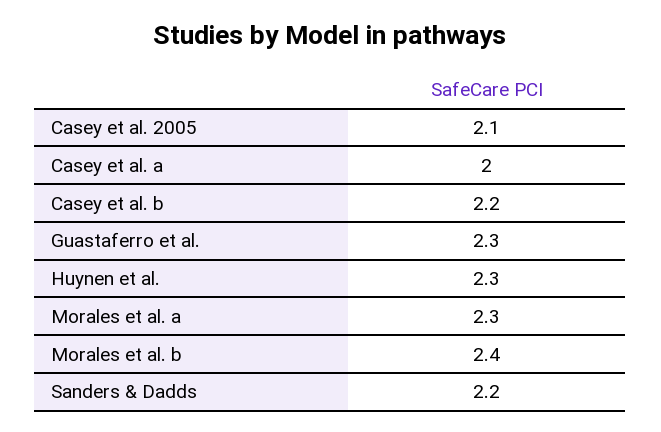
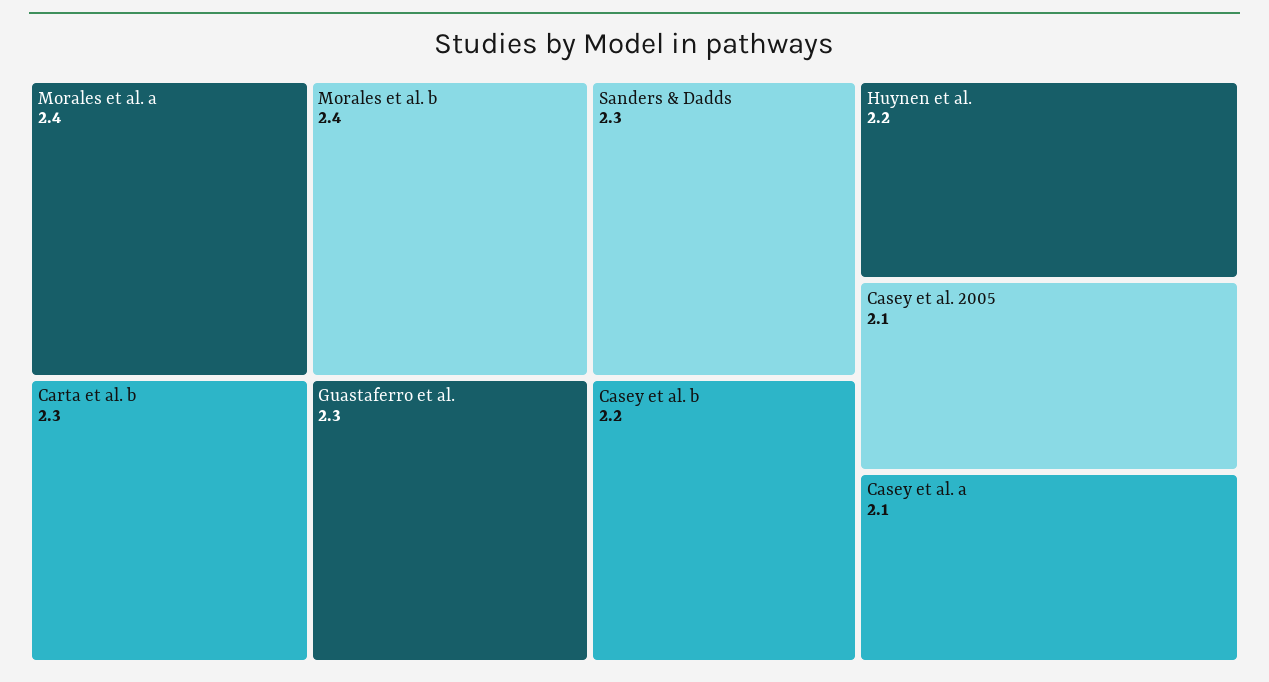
  {
    "Casey et al. 2005": 2.1,
-   "Casey et al. a": 2,
+   "Casey et al. a": 2.1,
    "Casey et al. b": 2.2,
    "Guastaferro et al.": 2.3,
-   "Huynen et al.": 2.3,
+   "Huynen et al.": 2.2,
-   "Morales et al. a": 2.3,
+   "Morales et al. a": 2.4,
    "Morales et al. b": 2.4,
-   "Sanders & Dadds": 2.2
+   "Sanders & Dadds": 2.3,
+   "Carta et al. b": 2.3
  }

